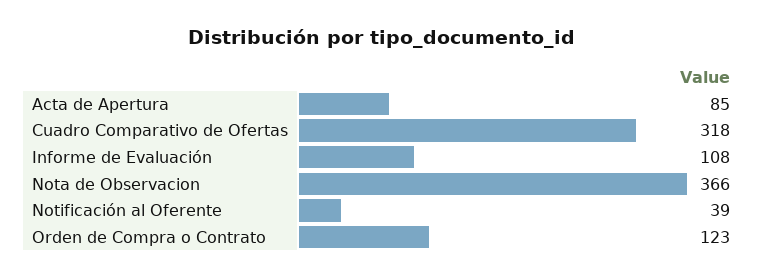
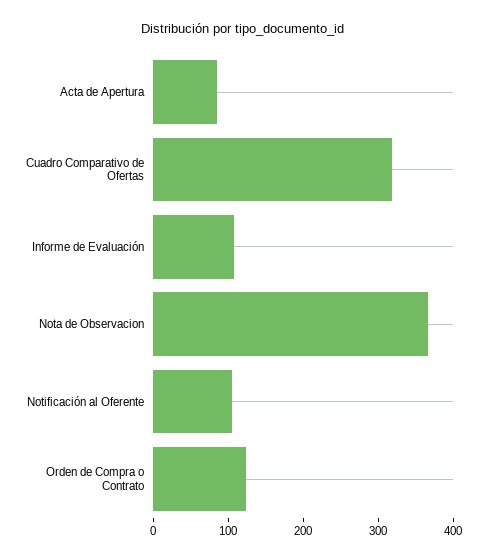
  {
    "Acta de Apertura": 85,
    "Cuadro Comparativo de Ofertas": 318,
    "Informe de Evaluación": 108,
    "Nota de Observacion": 366,
-   "Notificación al Oferente": 39,
+   "Notificación al Oferente": 100,
    "Orden de Compra o Contrato": 123
  }

